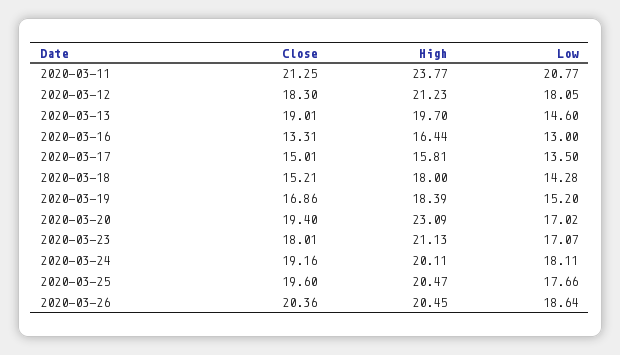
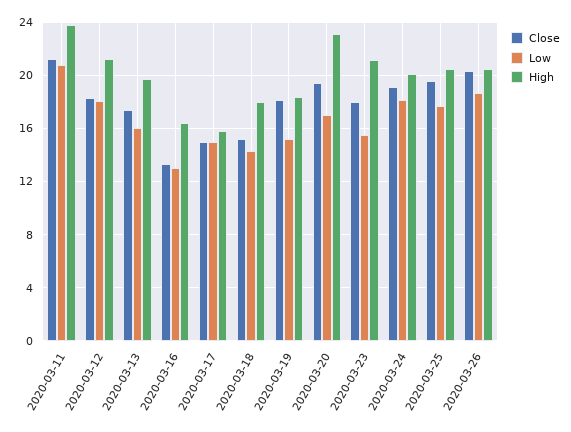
  {
    "Close": {
      "2020-03-11": 21.25,
      "2020-03-12": 18.3,
-     "2020-03-13": 19.01,
+     "2020-03-13": 17.5,
      "2020-03-16": 13.31,
      "2020-03-17": 15.01,
      "2020-03-18": 15.21,
-     "2020-03-19": 16.86,
+     "2020-03-19": 18,
      "2020-03-20": 19.4,
      "2020-03-23": 18.01,
      "2020-03-24": 19.16,
      "2020-03-25": 19.6,
      "2020-03-26": 20.36
    },
    "High": {
      "2020-03-11": 23.77,
      "2020-03-12": 21.23,
      "2020-03-13": 19.7,
      "2020-03-16": 16.44,
      "2020-03-17": 15.81,
      "2020-03-18": 18,
      "2020-03-19": 18.39,
      "2020-03-20": 23.09,
      "2020-03-23": 21.13,
      "2020-03-24": 20.11,
      "2020-03-25": 20.47,
      "2020-03-26": 20.45
    },
    "Low": {
      "2020-03-11": 20.77,
      "2020-03-12": 18.05,
-     "2020-03-13": 14.6,
+     "2020-03-13": 16,
      "2020-03-16": 13,
-     "2020-03-17": 13.5,
+     "2020-03-17": 15,
      "2020-03-18": 14.28,
      "2020-03-19": 15.2,
      "2020-03-20": 17.02,
-     "2020-03-23": 17.07,
+     "2020-03-23": 15.5,
      "2020-03-24": 18.11,
      "2020-03-25": 17.66,
      "2020-03-26": 18.64
    }
  }

